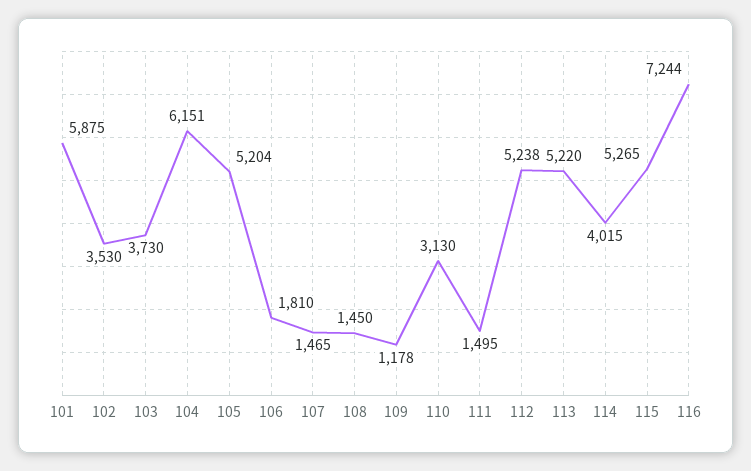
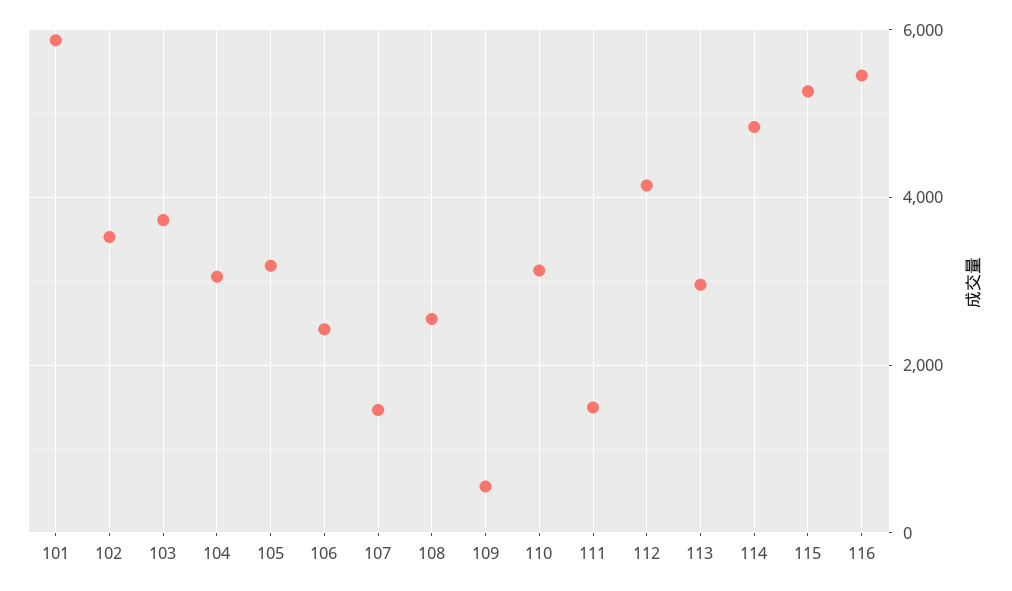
  {
    "101": 5875,
    "102": 3530,
    "103": 3730,
-   "104": 6151,
+   "104": 3000,
-   "105": 5204,
+   "105": 3200,
-   "106": 1810,
+   "106": 2400,
    "107": 1465,
-   "108": 1450,
+   "108": 2600,
-   "109": 1178,
+   "109": 600,
    "110": 3130,
    "111": 1495,
-   "112": 5238,
+   "112": 4200,
-   "113": 5220,
+   "113": 3000,
-   "114": 4015,
+   "114": 4800,
    "115": 5265,
-   "116": 7244
+   "116": 5400
  }

